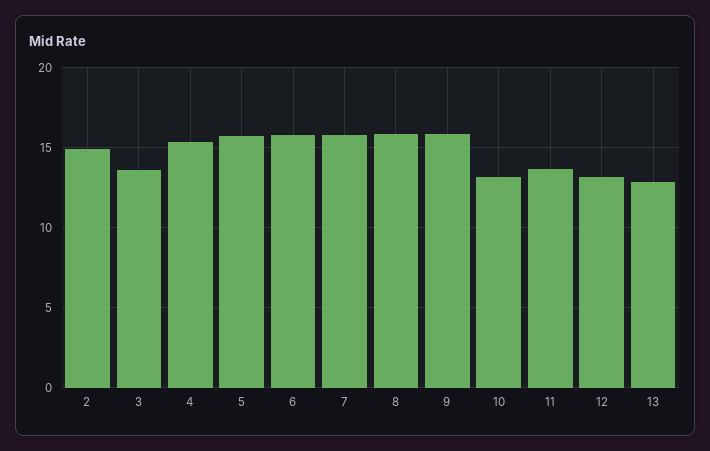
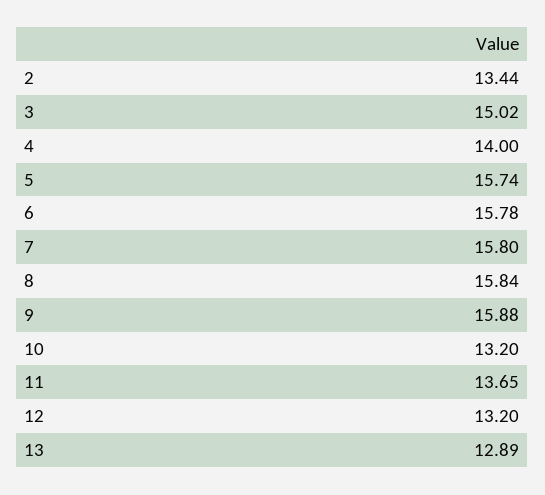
  {
-   "2": 15,
+   "2": 13.44,
-   "3": 13.5,
+   "3": 15.02,
-   "4": 15.5,
+   "4": 14,
    "5": 15.74,
    "6": 15.78,
    "7": 15.8,
    "8": 15.84,
    "9": 15.88,
    "10": 13.2,
    "11": 13.65,
    "12": 13.2,
    "13": 12.89
  }

